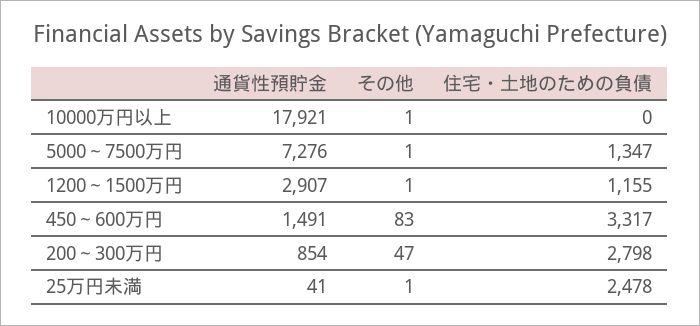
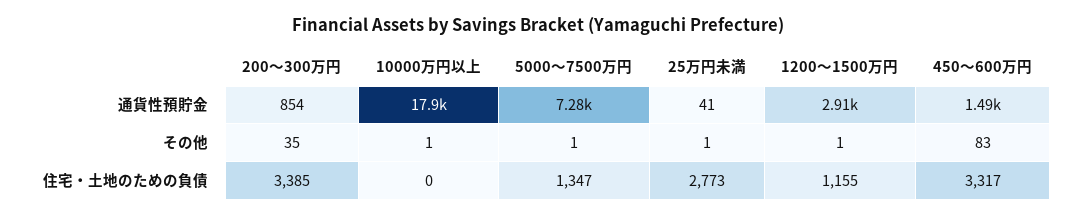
  {
    "通貨性預貯金": {
      "10000万円以上": 17921,
      "5000～7500万円": 7276,
      "1200～1500万円": 2907,
      "450～600万円": 1491,
      "200～300万円": 854,
      "25万円未満": 41
    },
    "その他": {
      "10000万円以上": 1,
      "5000～7500万円": 1,
      "1200～1500万円": 1,
      "450～600万円": 83,
-     "200～300万円": 47,
+     "200～300万円": 35,
      "25万円未満": 1
    },
    "住宅・土地のための負債": {
      "10000万円以上": 0,
      "5000～7500万円": 1347,
      "1200～1500万円": 1155,
      "450～600万円": 3317,
-     "200～300万円": 2798,
+     "200～300万円": 3385,
-     "25万円未満": 2478
+     "25万円未満": 2773
    }
  }

